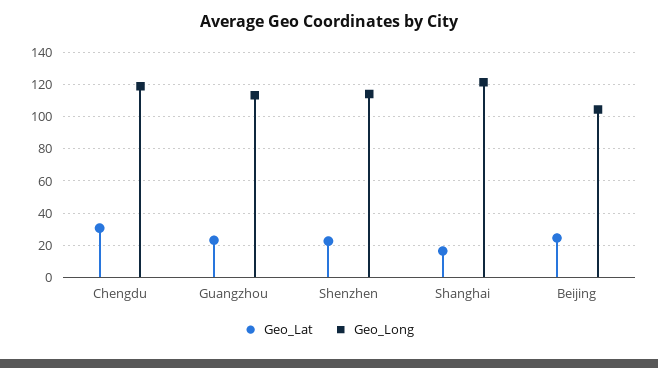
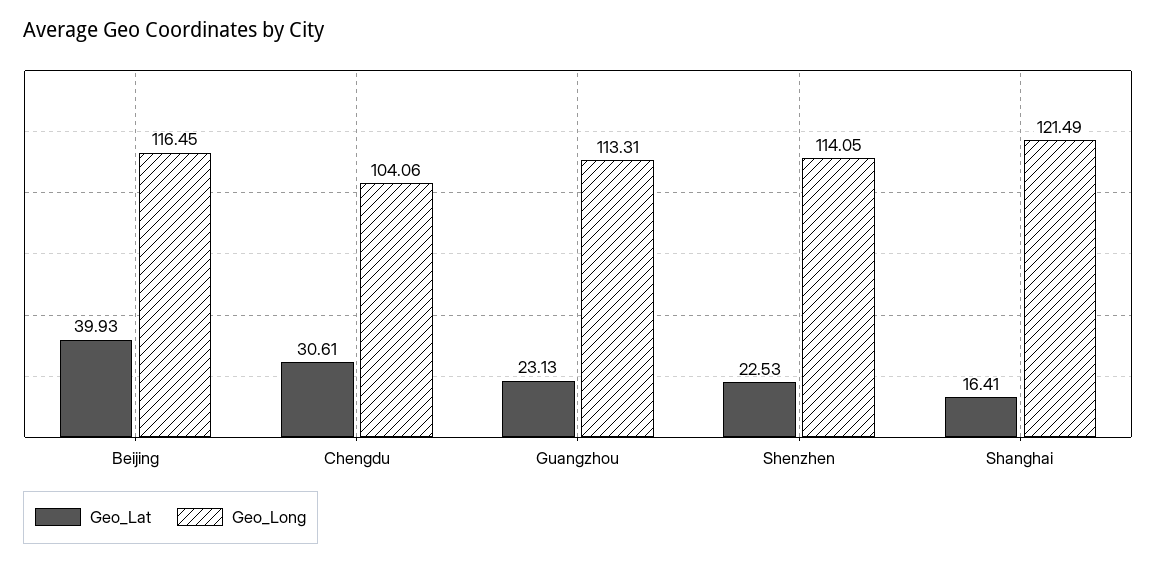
  {
    "Geo_Lat": {
      "Chengdu": 30.61,
      "Guangzhou": 23.13,
      "Shenzhen": 22.53,
      "Shanghai": 16.41,
-     "Beijing": 25
+     "Beijing": 39.93
    },
    "Geo_Long": {
-     "Chengdu": 120,
+     "Chengdu": 104.06,
      "Guangzhou": 113.31,
      "Shenzhen": 114.05,
      "Shanghai": 121.49,
-     "Beijing": 105
+     "Beijing": 116.45
    }
  }

